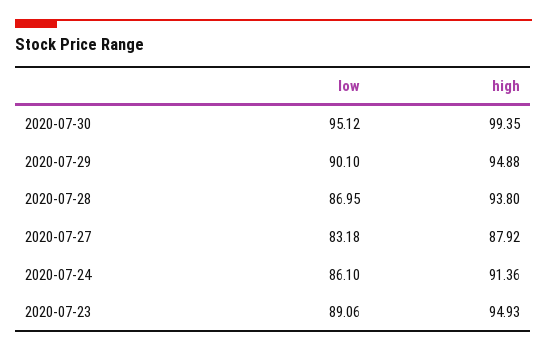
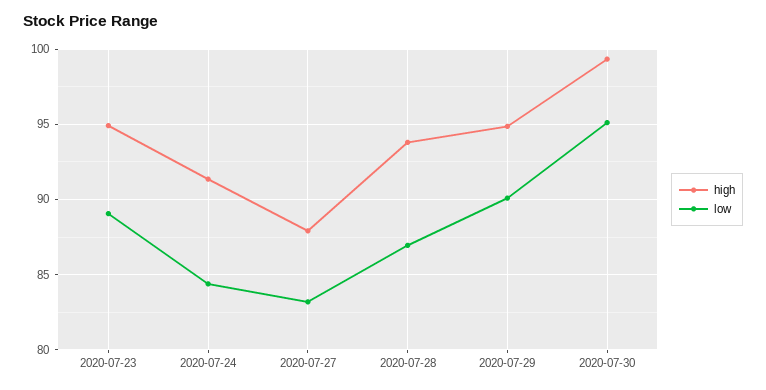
  {
    "low": {
      "2020-07-30": 95.12,
      "2020-07-29": 90.1,
      "2020-07-28": 86.95,
      "2020-07-27": 83.18,
-     "2020-07-24": 86.1,
+     "2020-07-24": 84.5,
      "2020-07-23": 89.06
    },
    "high": {
      "2020-07-30": 99.35,
      "2020-07-29": 94.88,
      "2020-07-28": 93.8,
      "2020-07-27": 87.92,
      "2020-07-24": 91.36,
      "2020-07-23": 94.93
    }
  }

